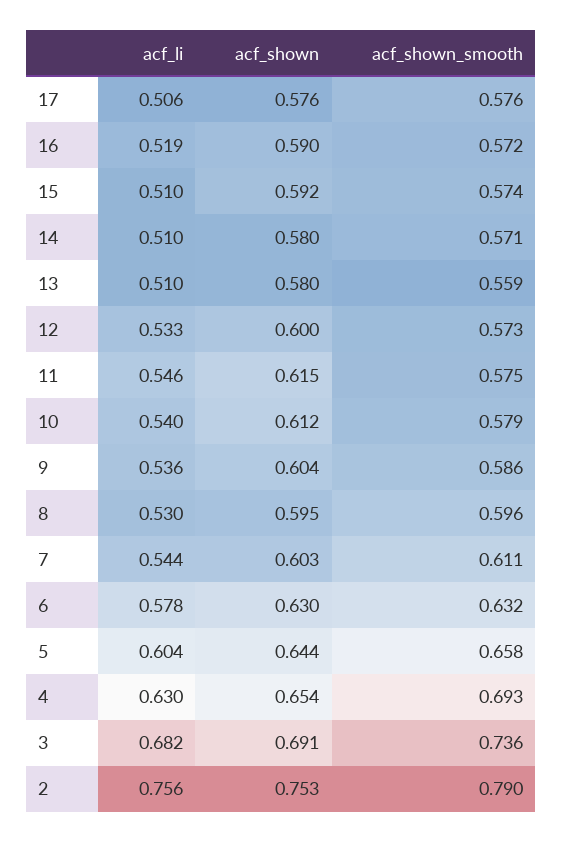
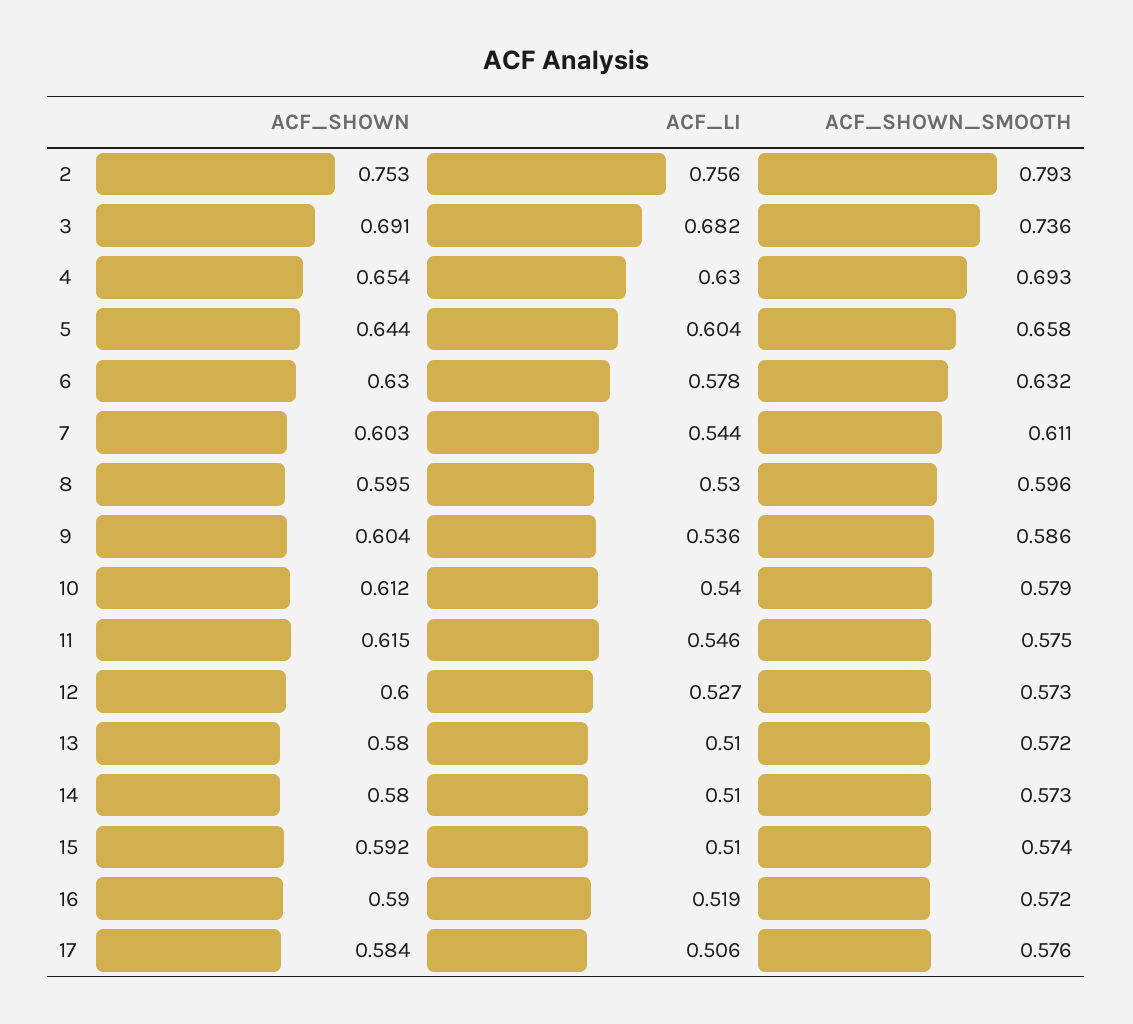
  {
    "acf_li": {
      "17": 0.506,
      "16": 0.519,
      "15": 0.51,
      "14": 0.51,
      "13": 0.51,
-     "12": 0.533,
+     "12": 0.527,
      "11": 0.546,
      "10": 0.54,
      "9": 0.536,
      "8": 0.53,
      "7": 0.544,
      "6": 0.578,
      "5": 0.604,
      "4": 0.63,
      "3": 0.682,
      "2": 0.756
    },
    "acf_shown": {
-     "17": 0.576,
+     "17": 0.584,
      "16": 0.59,
      "15": 0.592,
      "14": 0.58,
      "13": 0.58,
      "12": 0.6,
      "11": 0.615,
      "10": 0.612,
      "9": 0.604,
      "8": 0.595,
      "7": 0.603,
      "6": 0.63,
      "5": 0.644,
      "4": 0.654,
      "3": 0.691,
      "2": 0.753
    },
    "acf_shown_smooth": {
      "17": 0.576,
      "16": 0.572,
      "15": 0.574,
-     "14": 0.571,
+     "14": 0.573,
-     "13": 0.559,
+     "13": 0.572,
      "12": 0.573,
      "11": 0.575,
      "10": 0.579,
      "9": 0.586,
      "8": 0.596,
      "7": 0.611,
      "6": 0.632,
      "5": 0.658,
      "4": 0.693,
      "3": 0.736,
-     "2": 0.79
+     "2": 0.793
    }
  }

